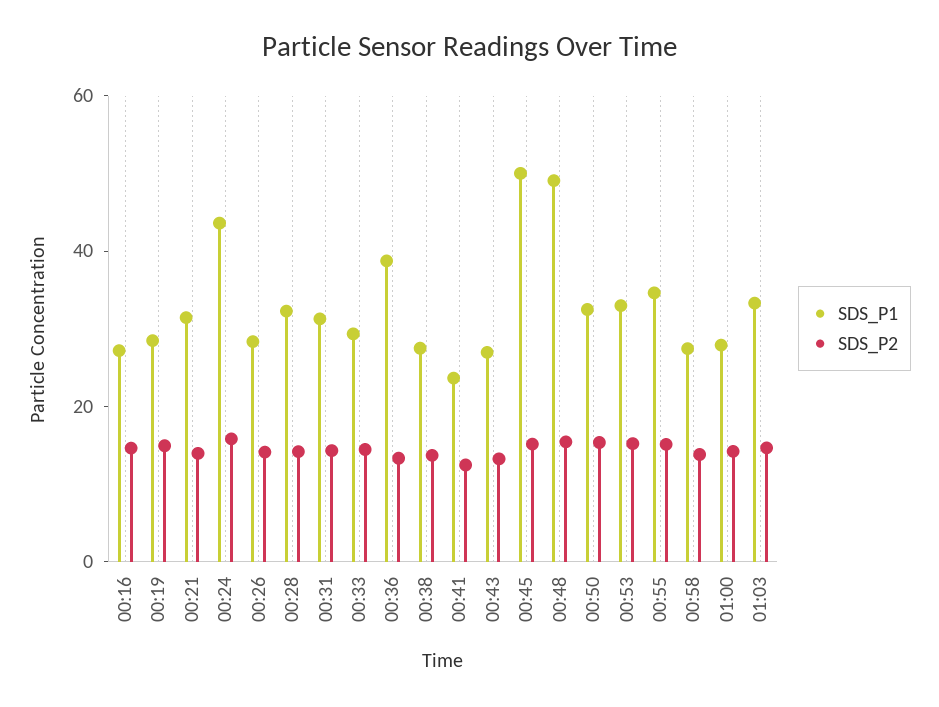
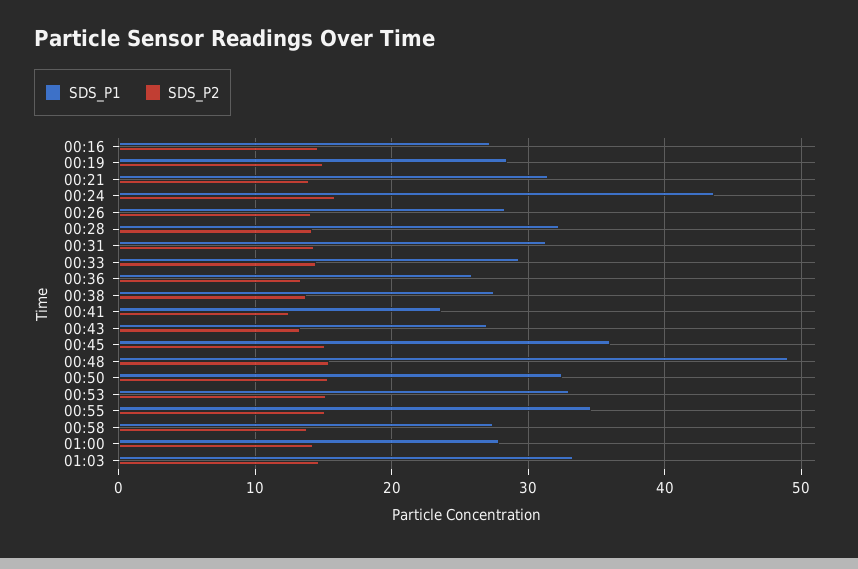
  {
    "SDS_P1": {
      "00:16": 27,
      "00:19": 28,
      "00:21": 31,
      "00:24": 44,
      "00:26": 28,
      "00:28": 32,
      "00:31": 31,
      "00:33": 29,
-     "00:36": 40,
+     "00:36": 26,
      "00:38": 27,
      "00:41": 24,
      "00:43": 27,
-     "00:45": 50,
+     "00:45": 36,
      "00:48": 49,
      "00:50": 32,
      "00:53": 33,
      "00:55": 35,
      "00:58": 27,
      "01:00": 28,
      "01:03": 33
    },
    "SDS_P2": {
      "00:16": 15,
      "00:19": 15,
      "00:21": 14,
      "00:24": 16,
      "00:26": 14,
      "00:28": 14,
      "00:31": 14,
      "00:33": 14,
      "00:36": 13,
      "00:38": 14,
      "00:41": 12,
      "00:43": 13,
      "00:45": 15,
      "00:48": 15,
      "00:50": 15,
      "00:53": 15,
      "00:55": 15,
      "00:58": 14,
      "01:00": 14,
      "01:03": 15
    }
  }

